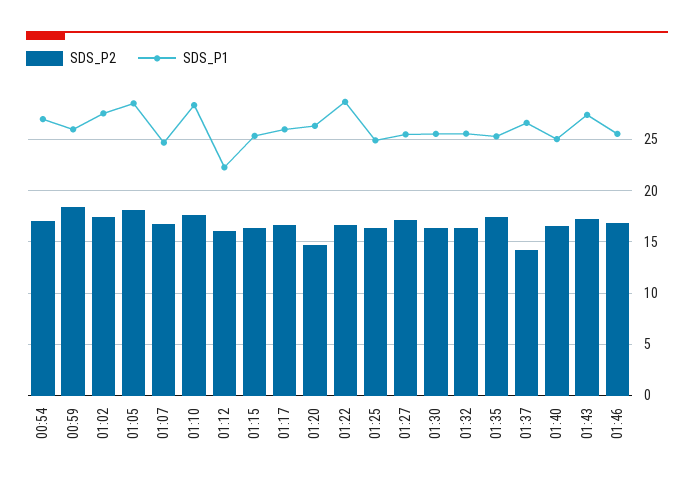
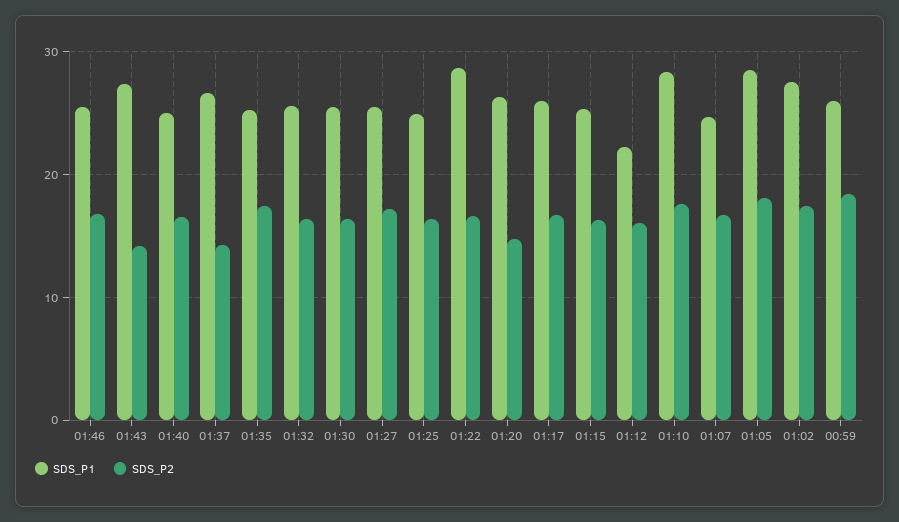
  {
    "SDS_P2": {
-     "00:54": 17,
      "00:59": 18,
      "01:02": 17,
      "01:05": 18,
      "01:07": 17,
      "01:10": 18,
      "01:12": 16,
      "01:15": 16,
      "01:17": 17,
      "01:20": 15,
      "01:22": 17,
      "01:25": 16,
      "01:27": 17,
      "01:30": 16,
      "01:32": 16,
      "01:35": 17,
      "01:37": 14,
      "01:40": 17,
-     "01:43": 17,
+     "01:43": 14,
      "01:46": 17
    },
    "SDS_P1": {
-     "00:54": 27,
      "00:59": 26,
      "01:02": 28,
      "01:05": 29,
      "01:07": 25,
      "01:10": 28,
      "01:12": 22,
      "01:15": 25,
      "01:17": 26,
      "01:20": 26,
      "01:22": 29,
      "01:25": 25,
      "01:27": 26,
      "01:30": 26,
      "01:32": 26,
      "01:35": 25,
      "01:37": 27,
      "01:40": 25,
      "01:43": 27,
      "01:46": 26
    }
  }

